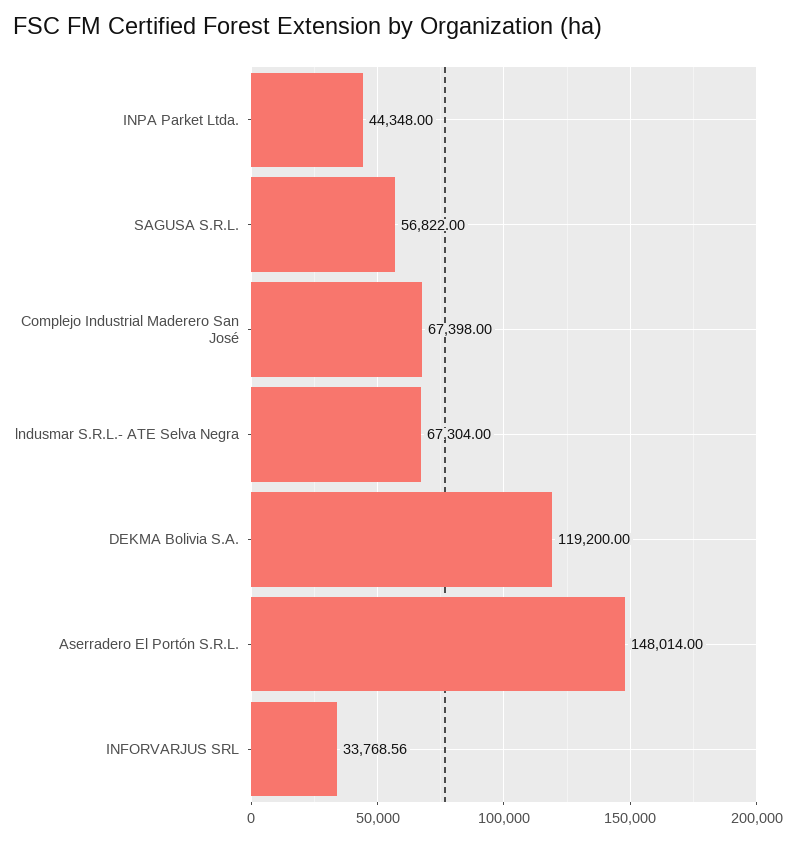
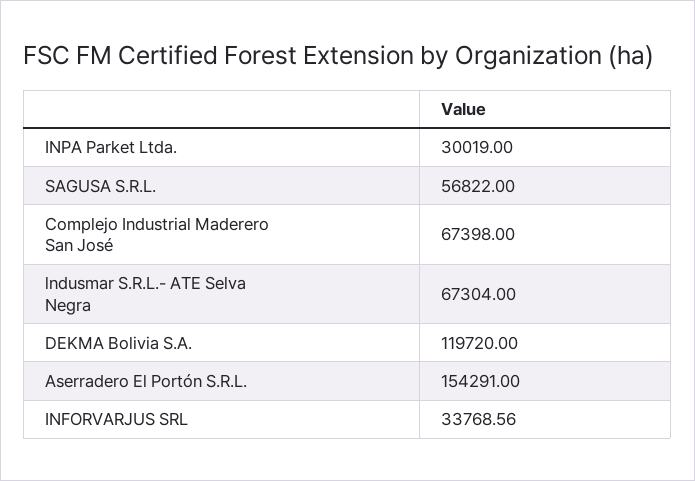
  {
-   "INPA Parket Ltda.": 44348,
+   "INPA Parket Ltda.": 30019,
    "SAGUSA S.R.L.": 56822,
    "Complejo Industrial Maderero San José": 67398,
    "lndusmar S.R.L.- ATE Selva Negra": 67304,
-   "DEKMA Bolivia S.A.": 119200,
+   "DEKMA Bolivia S.A.": 119720,
-   "Aserradero El Portón S.R.L.": 148014,
+   "Aserradero El Portón S.R.L.": 154291,
    "INFORVARJUS SRL": 33768.56
  }

